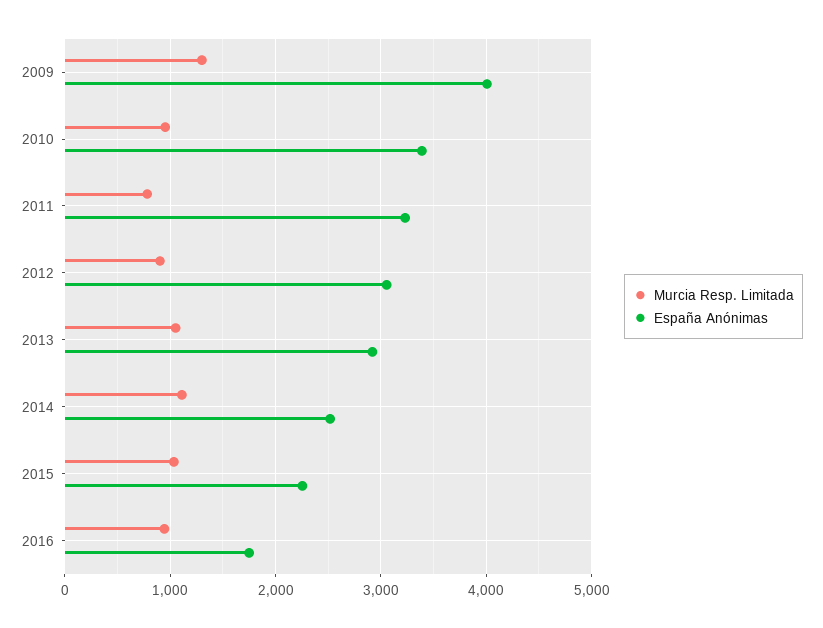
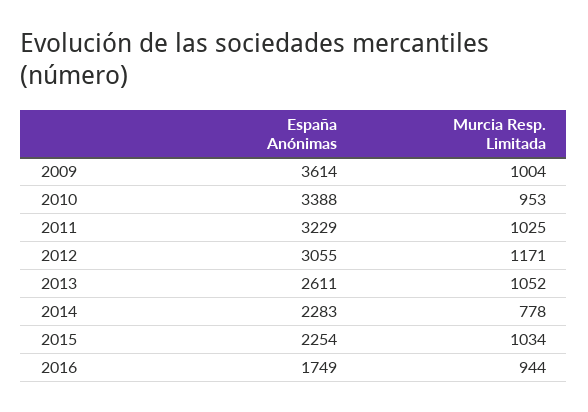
  {
    "Murcia Resp. Limitada": {
-     "2009": 1300,
+     "2009": 1004,
      "2010": 953,
-     "2011": 800,
+     "2011": 1025,
-     "2012": 900,
+     "2012": 1171,
      "2013": 1052,
-     "2014": 1100,
+     "2014": 778,
      "2015": 1034,
      "2016": 944
    },
    "España Anónimas": {
-     "2009": 4000,
+     "2009": 3614,
      "2010": 3388,
      "2011": 3229,
      "2012": 3055,
-     "2013": 2900,
+     "2013": 2611,
-     "2014": 2500,
+     "2014": 2283,
      "2015": 2254,
      "2016": 1749
    }
  }

